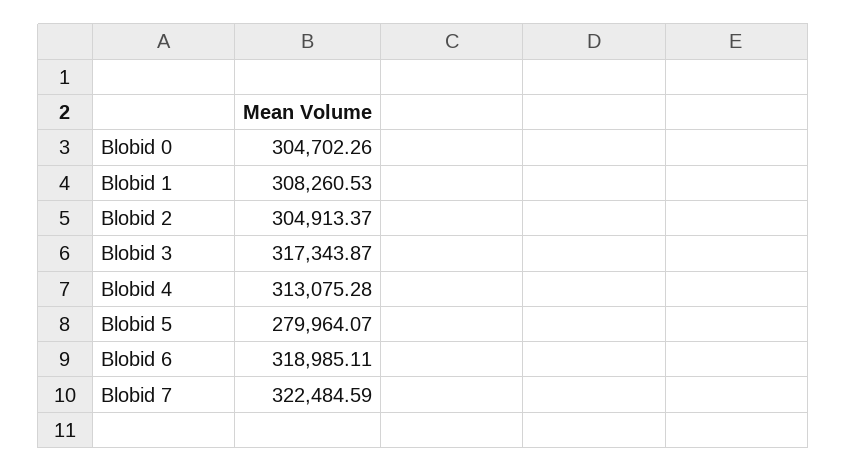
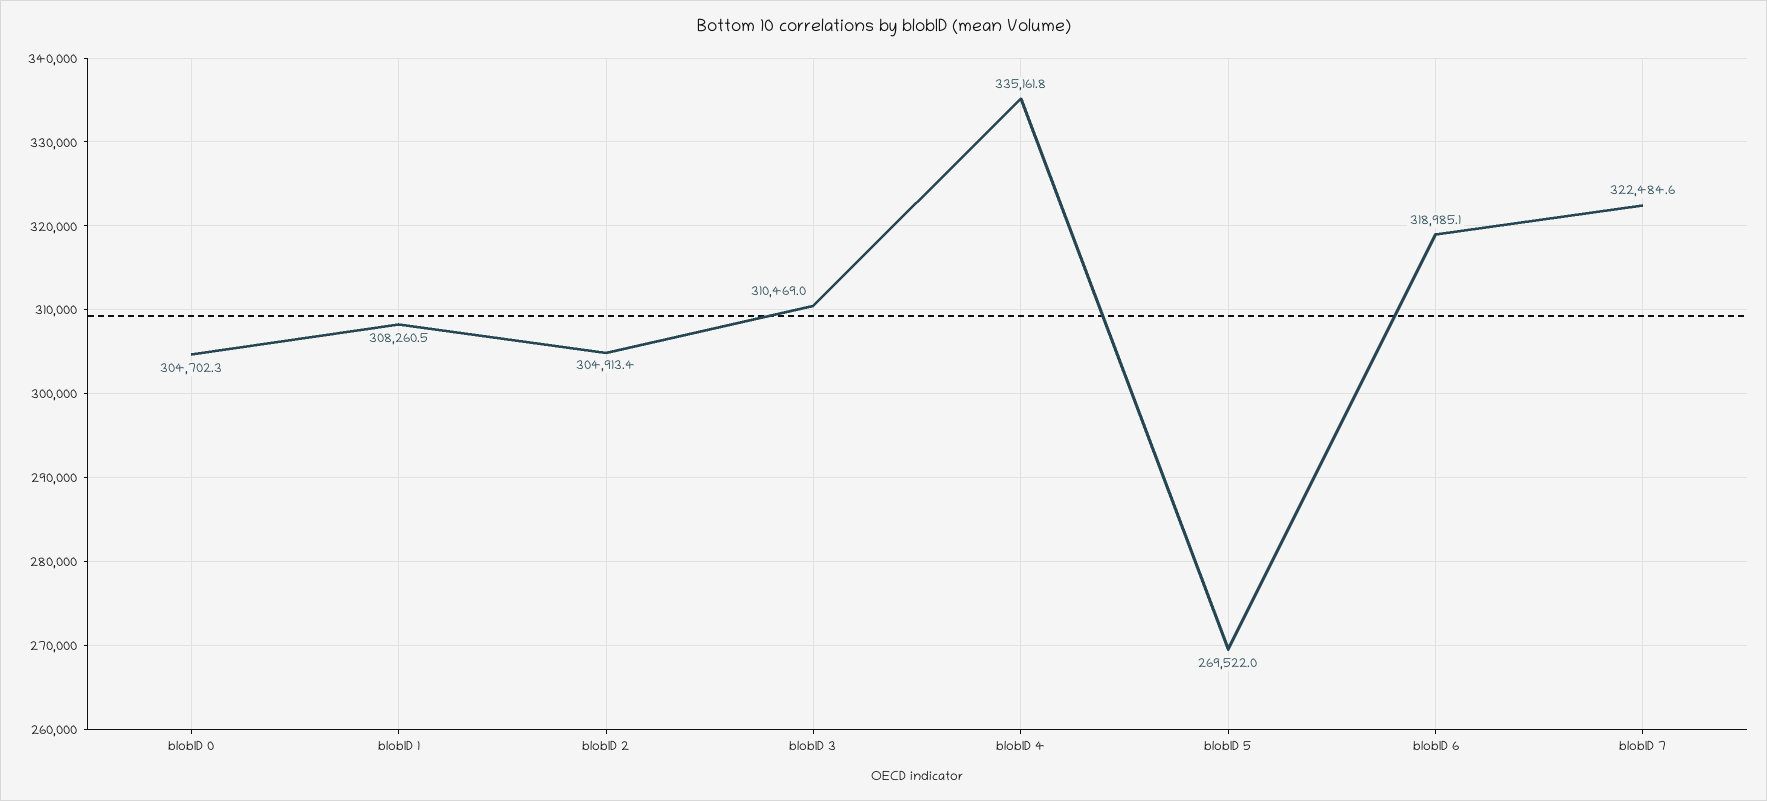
  {
    "Blobid 0": 304702.26,
    "Blobid 1": 308260.53,
    "Blobid 2": 304913.37,
-   "Blobid 3": 317343.87,
+   "Blobid 3": 310469,
-   "Blobid 4": 313075.28,
+   "Blobid 4": 335161.8,
-   "Blobid 5": 279964.07,
+   "Blobid 5": 269522,
    "Blobid 6": 318985.11,
    "Blobid 7": 322484.59
  }

